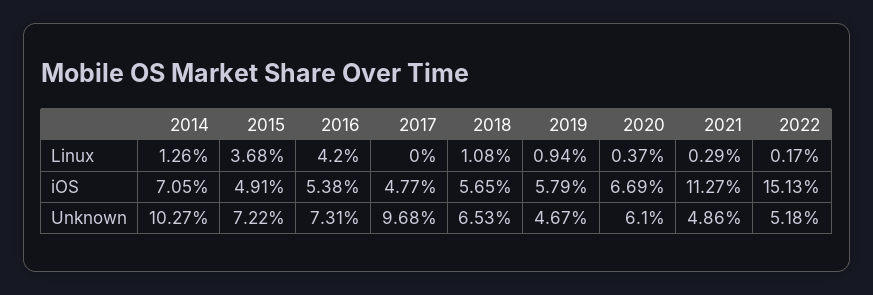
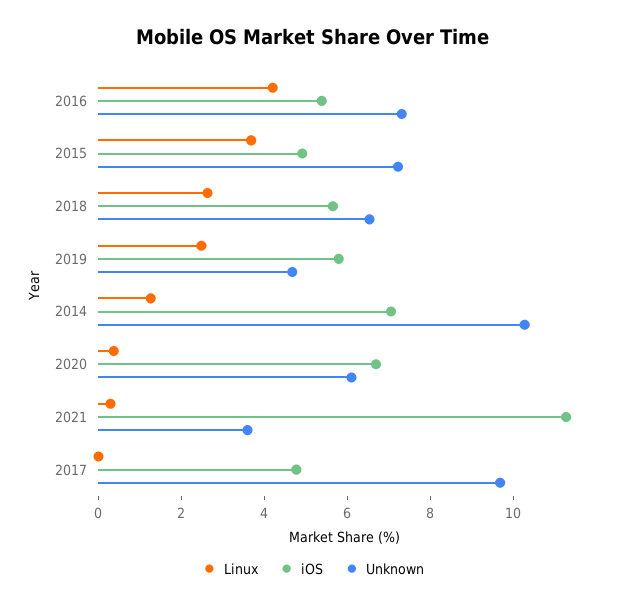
  {
    "Linux": {
      "2014": 1.26,
      "2015": 3.68,
      "2016": 4.2,
      "2017": 0,
-     "2018": 1.08,
+     "2018": 2.5,
-     "2019": 0.94,
+     "2019": 2.5,
      "2020": 0.37,
-     "2021": 0.29,
+     "2021": 0.29
-     "2022": 0.17
    },
    "iOS": {
      "2014": 7.05,
      "2015": 4.91,
      "2016": 5.38,
      "2017": 4.77,
      "2018": 5.65,
      "2019": 5.79,
      "2020": 6.69,
-     "2021": 11.27,
+     "2021": 11.27
-     "2022": 15.13
    },
    "Unknown": {
      "2014": 10.27,
      "2015": 7.22,
      "2016": 7.31,
      "2017": 9.68,
      "2018": 6.53,
      "2019": 4.67,
      "2020": 6.1,
-     "2021": 4.86,
+     "2021": 3.5
-     "2022": 5.18
    }
  }

